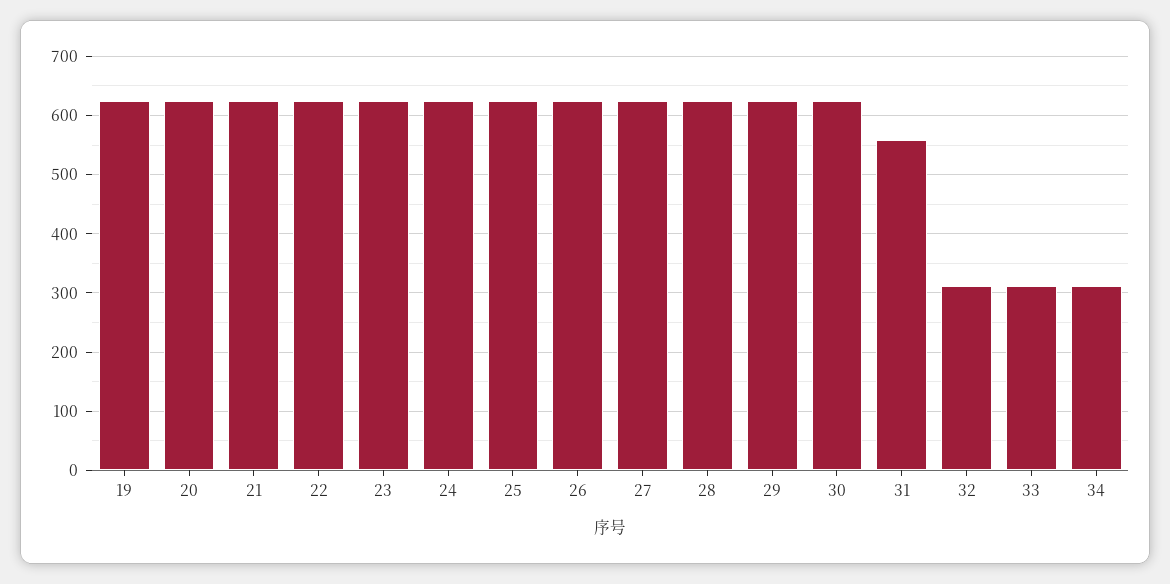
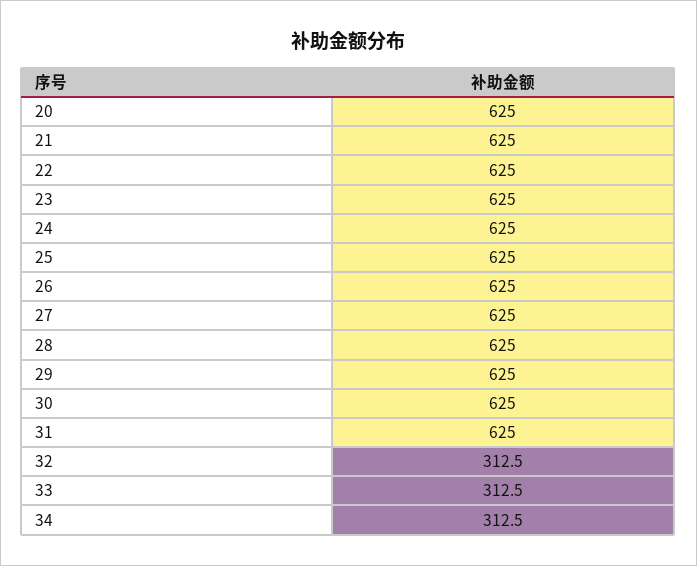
  {
-   "19": 620,
    "20": 625,
    "21": 625,
    "22": 625,
    "23": 625,
    "24": 625,
    "25": 625,
    "26": 625,
    "27": 625,
    "28": 625,
    "29": 625,
    "30": 625,
-   "31": 560,
+   "31": 625,
    "32": 312.5,
    "33": 312.5,
    "34": 312.5
  }

